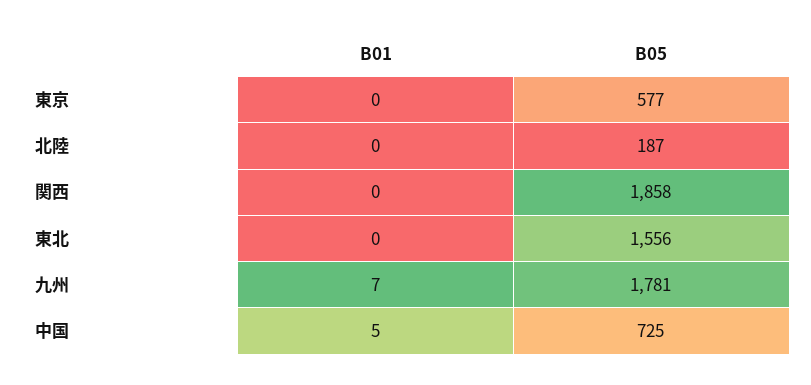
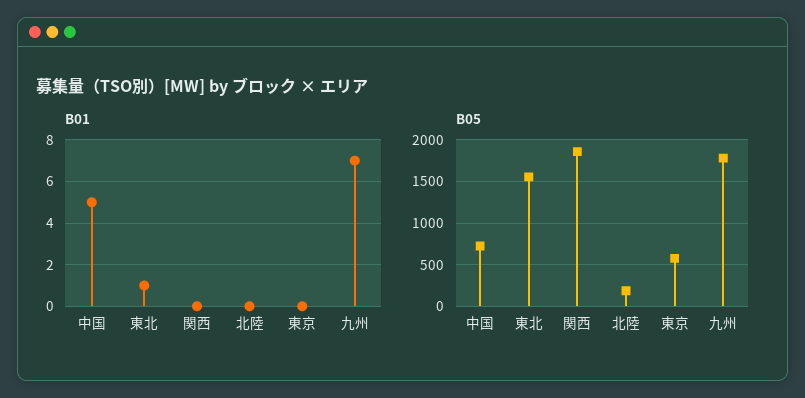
  {
    "B01": {
      "東京": 0,
      "北陸": 0,
      "関西": 0,
-     "東北": 0,
+     "東北": 1,
      "九州": 7,
      "中国": 5
    },
    "B05": {
      "東京": 577,
      "北陸": 187,
      "関西": 1858,
      "東北": 1556,
      "九州": 1781,
      "中国": 725
    }
  }

